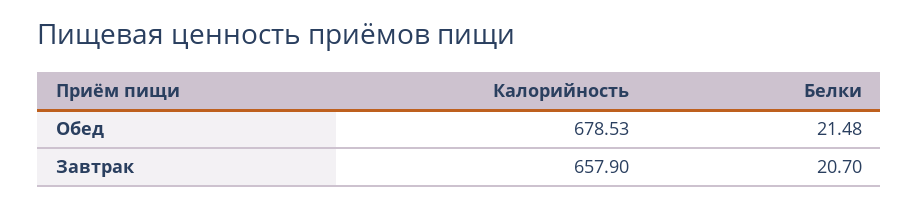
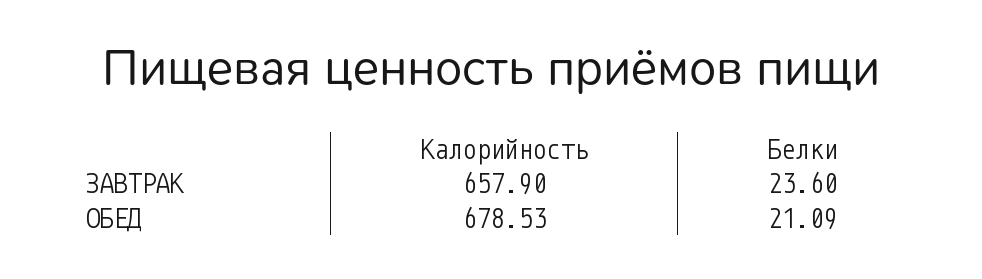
  {
    "Калорийность": {
      "Обед": 678.53,
      "Завтрак": 657.9
    },
    "Белки": {
-     "Обед": 21.48,
+     "Обед": 21.09,
-     "Завтрак": 20.7
+     "Завтрак": 23.6
    }
  }

